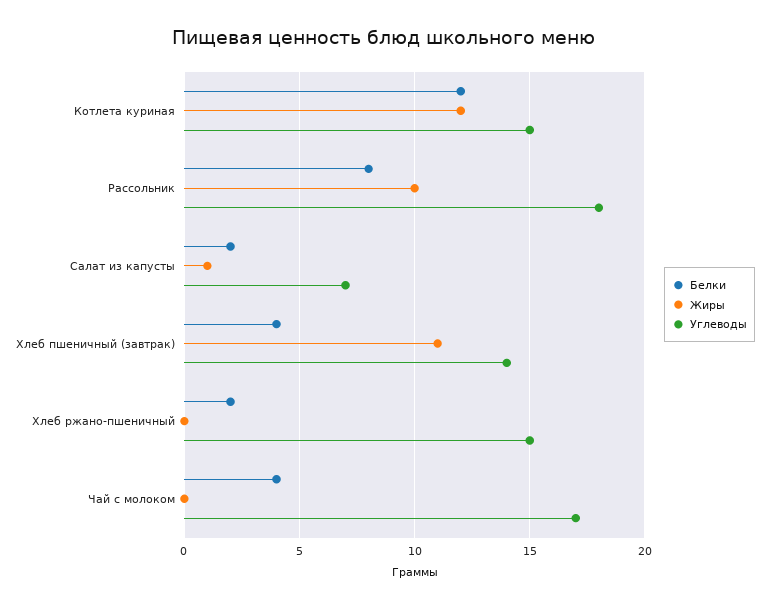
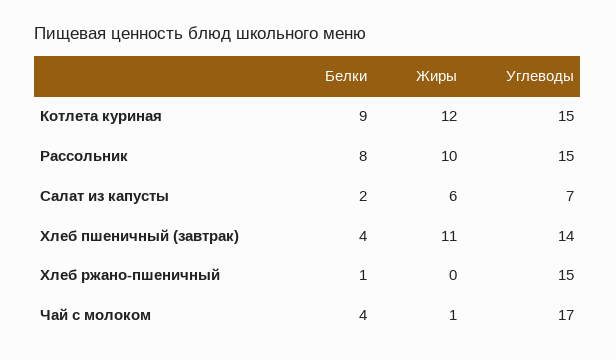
  {
    "Белки": {
-     "Котлета куриная": 12,
+     "Котлета куриная": 9,
      "Рассольник": 8,
      "Салат из капусты": 2,
      "Хлеб пшеничный (завтрак)": 4,
-     "Хлеб ржано-пшеничный": 2,
+     "Хлеб ржано-пшеничный": 1,
      "Чай с молоком": 4
    },
    "Жиры": {
      "Котлета куриная": 12,
      "Рассольник": 10,
-     "Салат из капусты": 1,
+     "Салат из капусты": 6,
      "Хлеб пшеничный (завтрак)": 11,
      "Хлеб ржано-пшеничный": 0,
-     "Чай с молоком": 0
+     "Чай с молоком": 1
    },
    "Углеводы": {
      "Котлета куриная": 15,
-     "Рассольник": 18,
+     "Рассольник": 15,
      "Салат из капусты": 7,
      "Хлеб пшеничный (завтрак)": 14,
      "Хлеб ржано-пшеничный": 15,
      "Чай с молоком": 17
    }
  }

